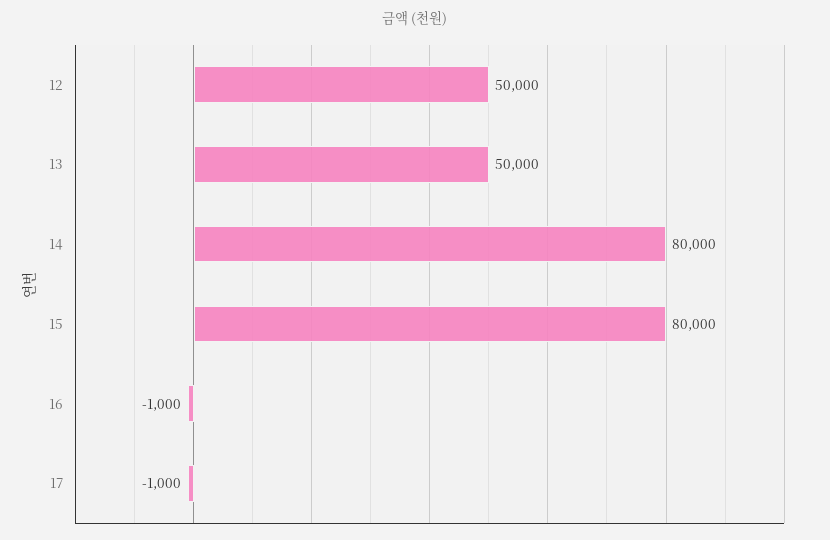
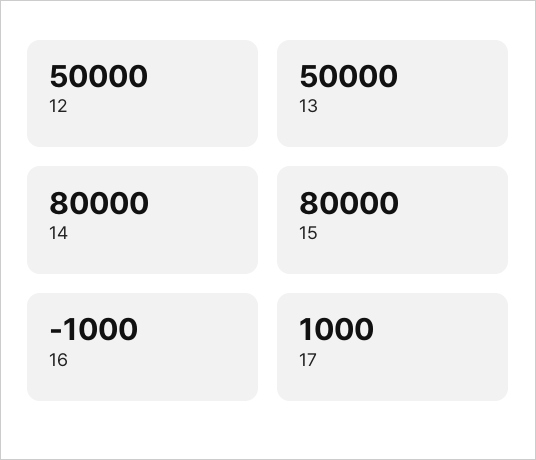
  {
    "12": 50000,
    "13": 50000,
    "14": 80000,
    "15": 80000,
    "16": -1000,
-   "17": -1000
+   "17": 1000
  }

